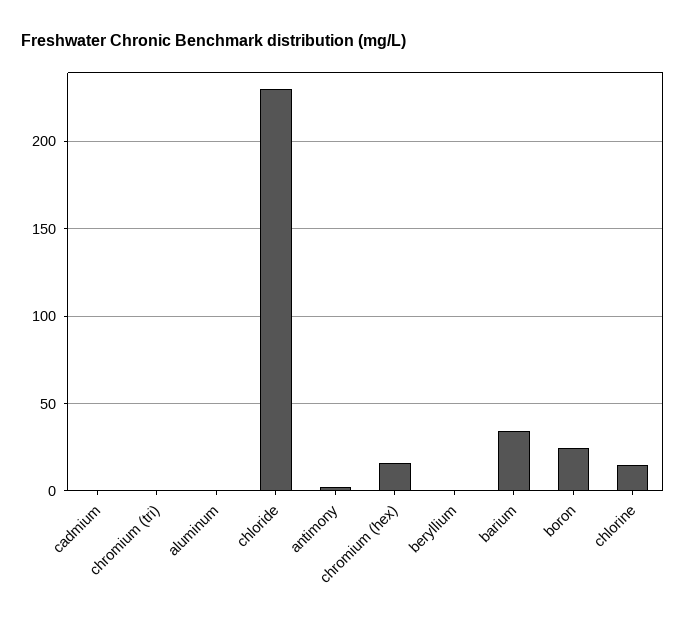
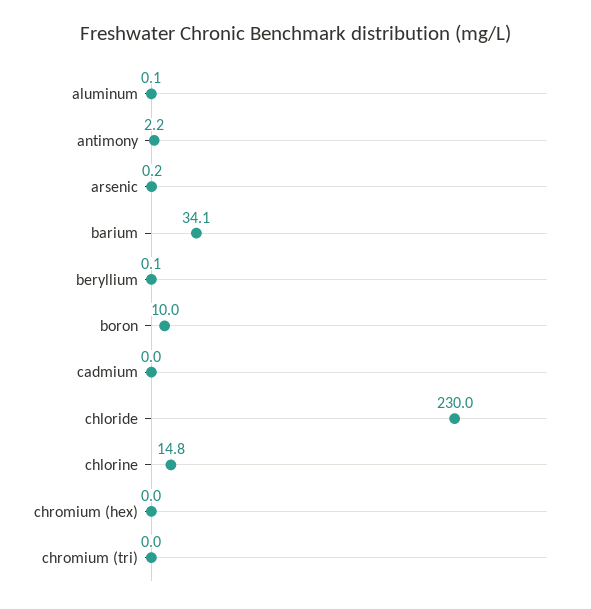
  {
    "cadmium": 0,
    "chromium (tri)": 0,
    "aluminum": 0.1,
    "chloride": 230,
    "antimony": 2.2,
-   "chromium (hex)": 15,
+   "chromium (hex)": 0,
    "beryllium": 0.1,
    "barium": 34.1,
-   "boron": 25,
+   "boron": 10,
-   "chlorine": 14.8
+   "chlorine": 14.8,
+   "arsenic": 0.2
  }

